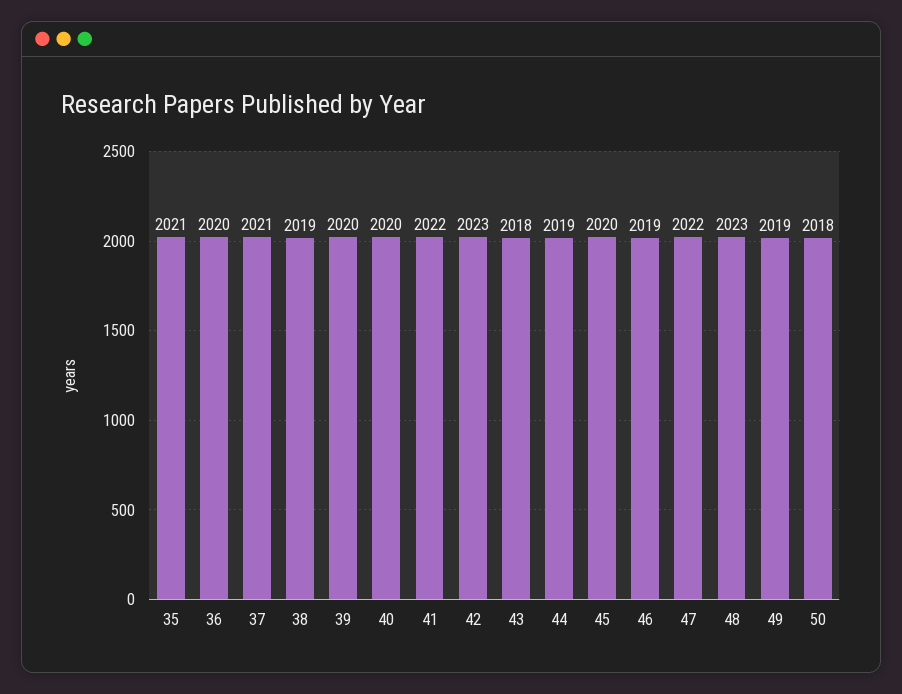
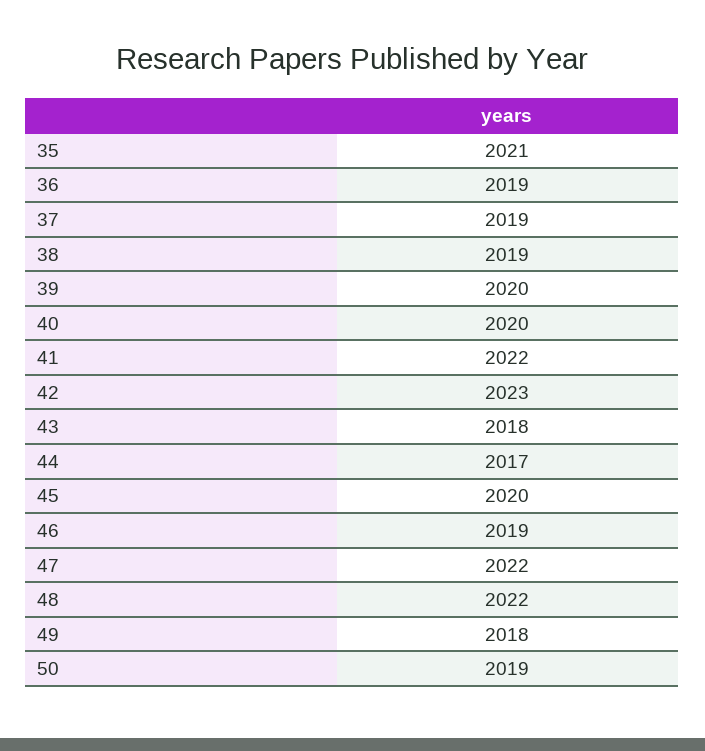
  {
    "35": 2021,
-   "36": 2020,
+   "36": 2019,
-   "37": 2021,
+   "37": 2019,
    "38": 2019,
    "39": 2020,
    "40": 2020,
    "41": 2022,
    "42": 2023,
    "43": 2018,
-   "44": 2019,
+   "44": 2017,
    "45": 2020,
    "46": 2019,
    "47": 2022,
-   "48": 2023,
+   "48": 2022,
-   "49": 2019,
+   "49": 2018,
-   "50": 2018
+   "50": 2019
  }

